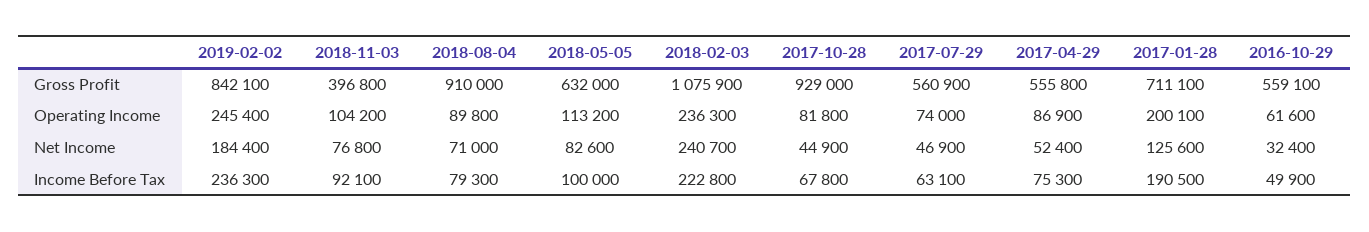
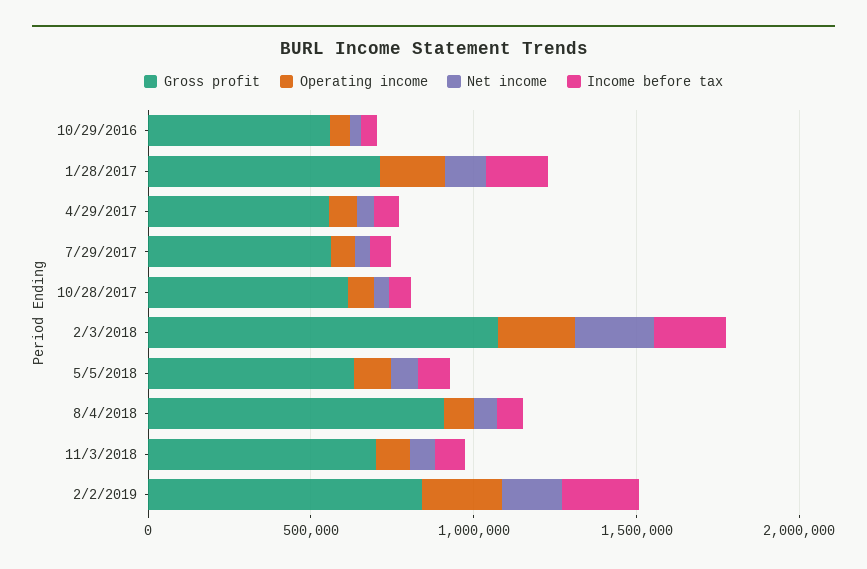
  {
    "Gross Profit": {
      "2019-02-02": 842100,
-     "2018-11-03": 396800,
+     "2018-11-03": 700000,
      "2018-08-04": 910000,
      "2018-05-05": 632000,
      "2018-02-03": 1075900,
-     "2017-10-28": 929000,
+     "2017-10-28": 600000,
      "2017-07-29": 560900,
      "2017-04-29": 555800,
      "2017-01-28": 711100,
      "2016-10-29": 559100
    },
    "Operating Income": {
      "2019-02-02": 245400,
      "2018-11-03": 104200,
      "2018-08-04": 89800,
      "2018-05-05": 113200,
      "2018-02-03": 236300,
      "2017-10-28": 81800,
      "2017-07-29": 74000,
      "2017-04-29": 86900,
      "2017-01-28": 200100,
      "2016-10-29": 61600
    },
    "Net Income": {
      "2019-02-02": 184400,
      "2018-11-03": 76800,
      "2018-08-04": 71000,
      "2018-05-05": 82600,
      "2018-02-03": 240700,
      "2017-10-28": 44900,
      "2017-07-29": 46900,
      "2017-04-29": 52400,
      "2017-01-28": 125600,
      "2016-10-29": 32400
    },
    "Income Before Tax": {
      "2019-02-02": 236300,
      "2018-11-03": 92100,
      "2018-08-04": 79300,
      "2018-05-05": 100000,
      "2018-02-03": 222800,
      "2017-10-28": 67800,
      "2017-07-29": 63100,
      "2017-04-29": 75300,
      "2017-01-28": 190500,
      "2016-10-29": 49900
    }
  }

